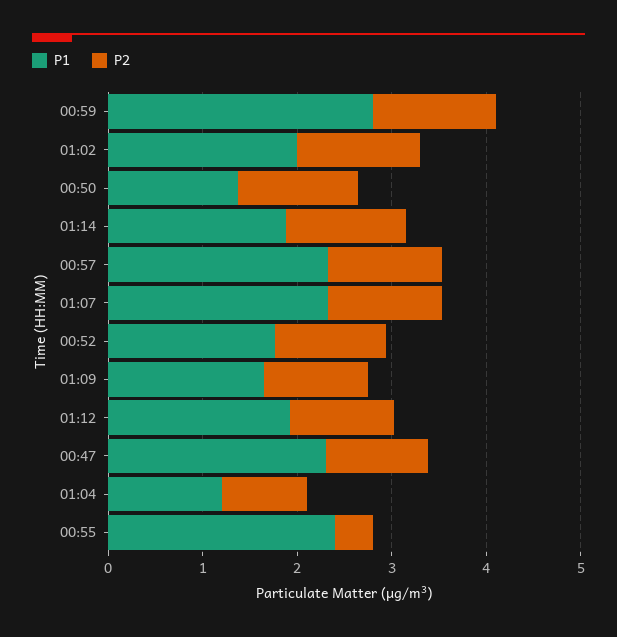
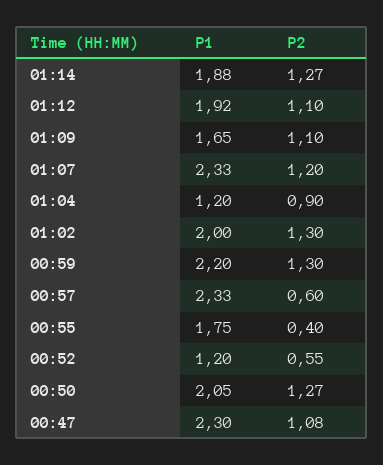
  {
    "P1": {
-     "00:59": 2.8,
+     "00:59": 2.2,
      "01:02": 2,
-     "00:50": 1.4,
+     "00:50": 2.05,
      "01:14": 1.88,
      "00:57": 2.33,
      "01:07": 2.33,
-     "00:52": 1.8,
+     "00:52": 1.2,
      "01:09": 1.65,
      "01:12": 1.92,
      "00:47": 2.3,
      "01:04": 1.2,
-     "00:55": 2.4
+     "00:55": 1.75
    },
    "P2": {
      "00:59": 1.3,
      "01:02": 1.3,
      "00:50": 1.27,
      "01:14": 1.27,
-     "00:57": 1.2,
+     "00:57": 0.6,
      "01:07": 1.2,
-     "00:52": 1.2,
+     "00:52": 0.55,
      "01:09": 1.1,
      "01:12": 1.1,
      "00:47": 1.08,
      "01:04": 0.9,
      "00:55": 0.4
    }
  }

